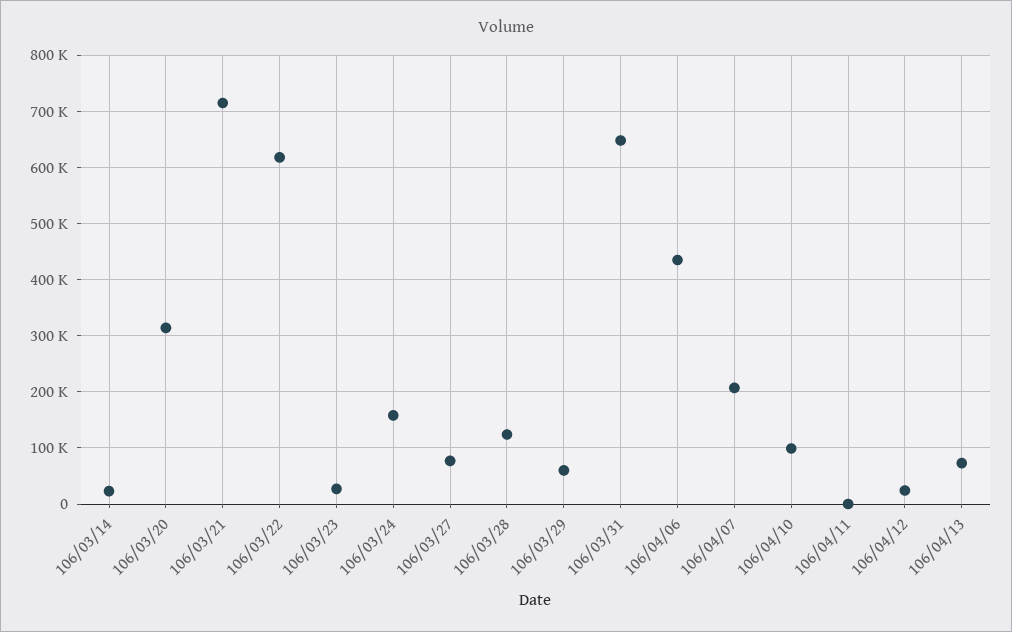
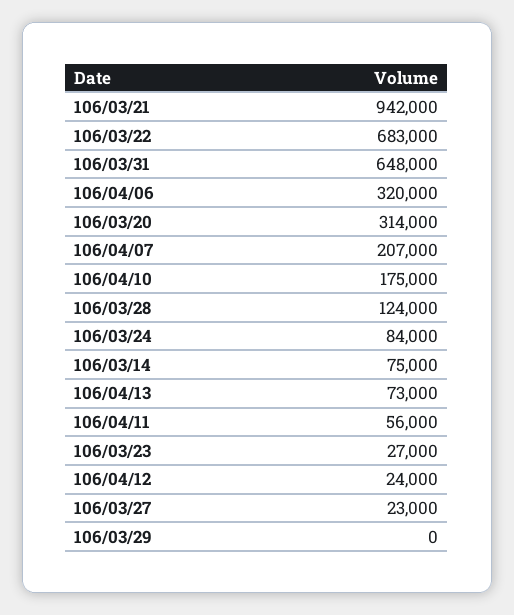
  {
-   "106/03/14": 20000,
+   "106/03/14": 75000,
    "106/03/20": 314000,
-   "106/03/21": 720000,
+   "106/03/21": 942000,
-   "106/03/22": 620000,
+   "106/03/22": 683000,
    "106/03/23": 27000,
-   "106/03/24": 160000,
+   "106/03/24": 84000,
-   "106/03/27": 80000,
+   "106/03/27": 23000,
    "106/03/28": 124000,
-   "106/03/29": 60000,
+   "106/03/29": 0,
    "106/03/31": 648000,
-   "106/04/06": 440000,
+   "106/04/06": 320000,
    "106/04/07": 207000,
-   "106/04/10": 100000,
+   "106/04/10": 175000,
-   "106/04/11": 0,
+   "106/04/11": 56000,
    "106/04/12": 24000,
    "106/04/13": 73000
  }

